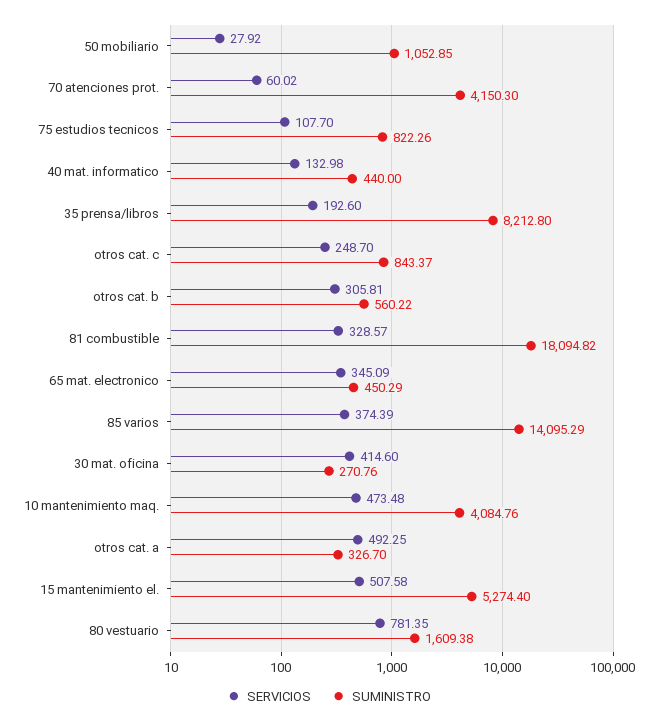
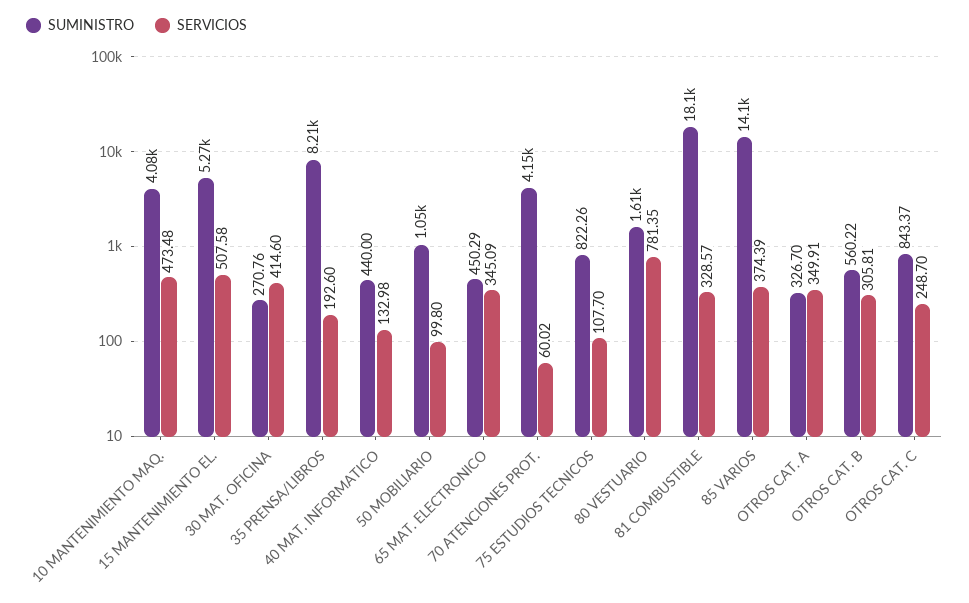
  {
    "SERVICIOS": {
-     "50 mobiliario": 27.92,
+     "50 mobiliario": 99.8,
      "70 atenciones prot.": 60.02,
      "75 estudios tecnicos": 107.7,
      "40 mat. informatico": 132.98,
      "35 prensa/libros": 192.6,
      "otros cat. c": 248.7,
      "otros cat. b": 305.81,
      "81 combustible": 328.57,
      "65 mat. electronico": 345.09,
      "85 varios": 374.39,
      "30 mat. oficina": 414.6,
      "10 mantenimiento maq.": 473.48,
-     "otros cat. a": 492.25,
+     "otros cat. a": 349.91,
      "15 mantenimiento el.": 507.58,
      "80 vestuario": 781.35
    },
    "SUMINISTRO": {
      "50 mobiliario": 1052.85,
      "70 atenciones prot.": 4150.3,
      "75 estudios tecnicos": 822.26,
      "40 mat. informatico": 440,
      "35 prensa/libros": 8212.8,
      "otros cat. c": 843.37,
      "otros cat. b": 560.22,
      "81 combustible": 18094.82,
      "65 mat. electronico": 450.29,
      "85 varios": 14095.29,
      "30 mat. oficina": 270.76,
      "10 mantenimiento maq.": 4084.76,
      "otros cat. a": 326.7,
      "15 mantenimiento el.": 5274.4,
      "80 vestuario": 1609.38
    }
  }

